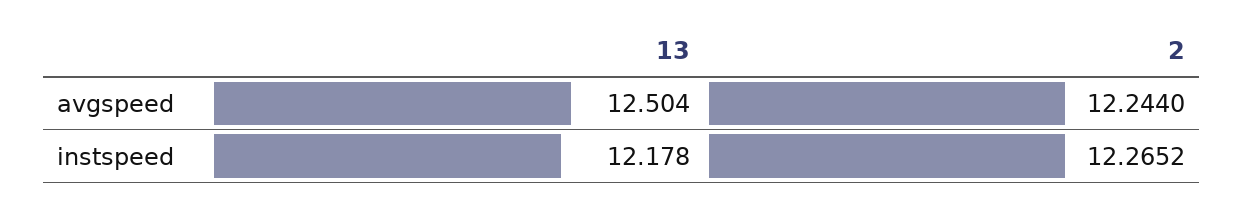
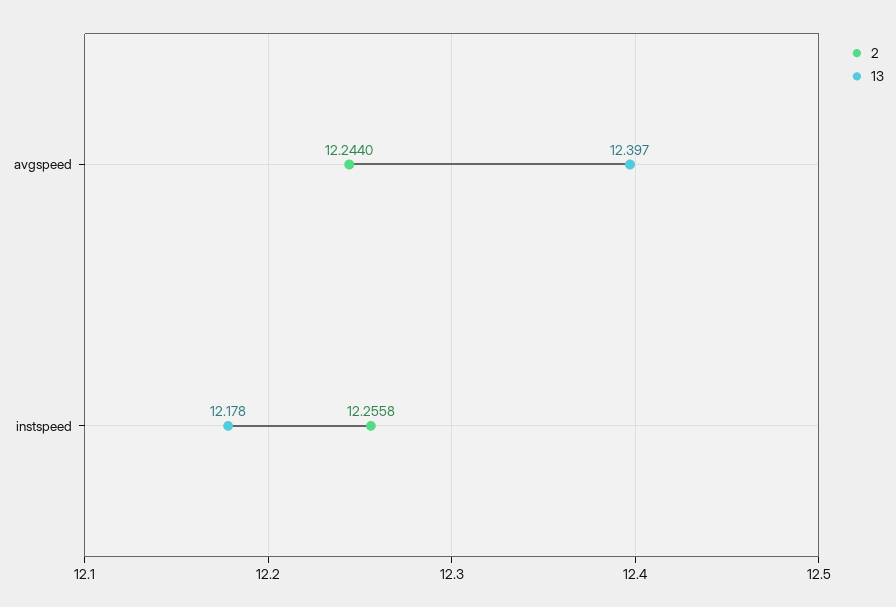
  {
    "13": {
-     "avgspeed": 12.504,
+     "avgspeed": 12.397,
      "instspeed": 12.178
    },
    "2": {
      "avgspeed": 12.244,
-     "instspeed": 12.2652
+     "instspeed": 12.2558
    }
  }

